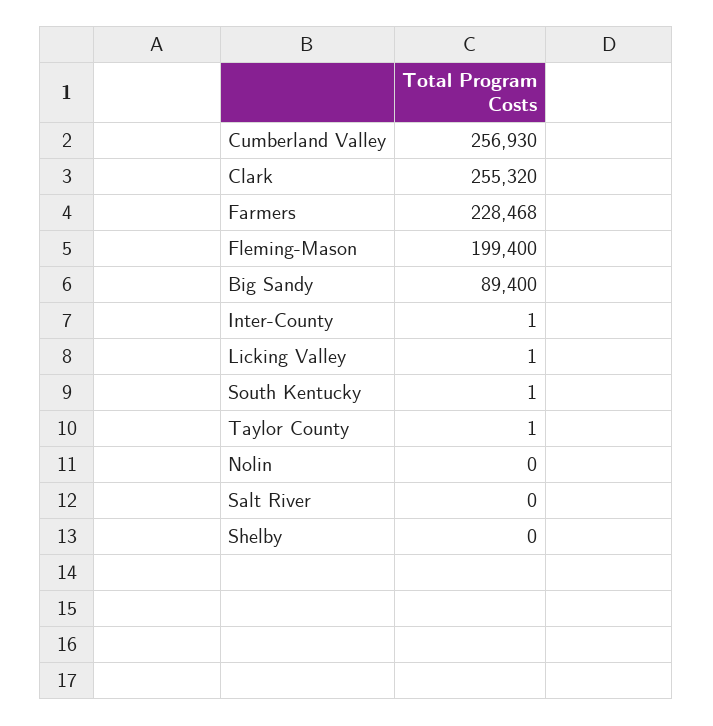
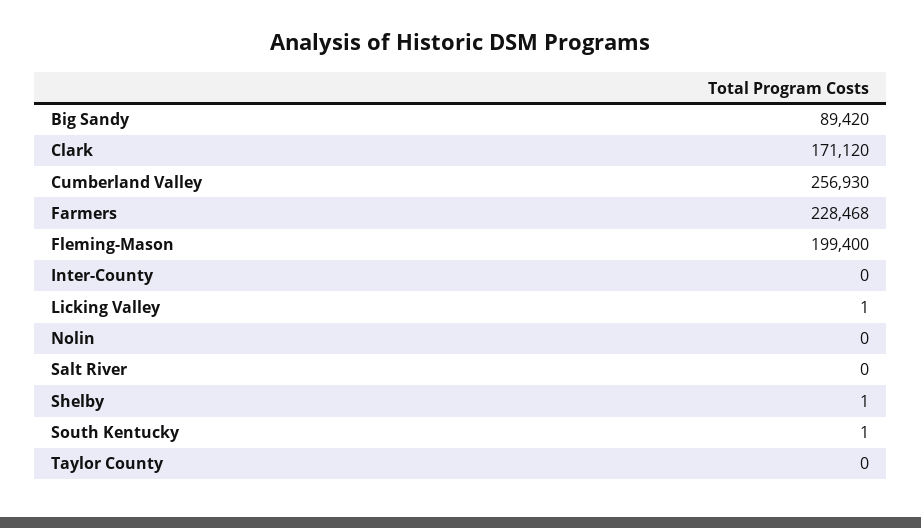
  {
    "Cumberland Valley": 256930,
-   "Clark": 255320,
+   "Clark": 171120,
    "Farmers": 228468,
    "Fleming-Mason": 199400,
-   "Big Sandy": 89400,
+   "Big Sandy": 89420,
-   "Inter-County": 1,
+   "Inter-County": 0,
    "Licking Valley": 1,
    "South Kentucky": 1,
-   "Taylor County": 1,
+   "Taylor County": 0,
    "Nolin": 0,
    "Salt River": 0,
-   "Shelby": 0
+   "Shelby": 1
  }

